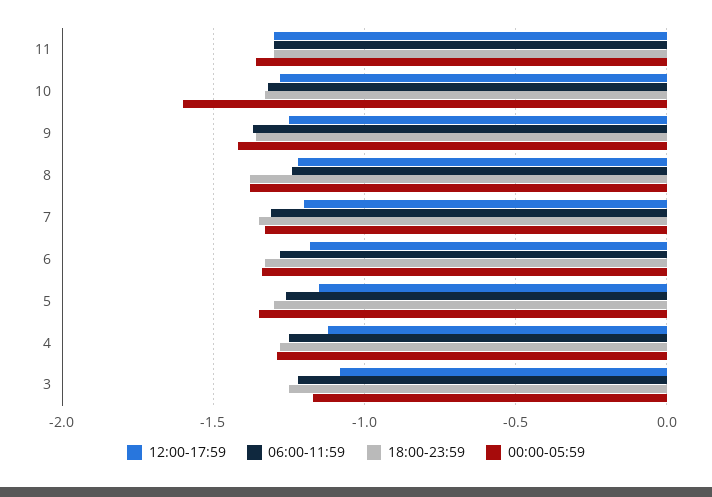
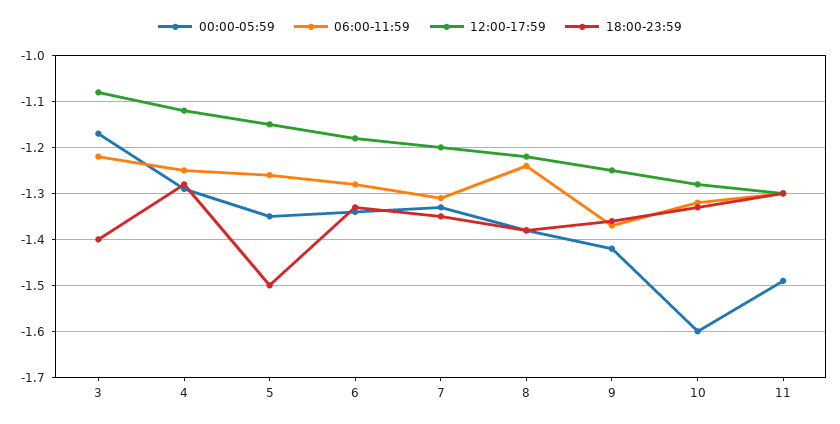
  {
    "12:00-17:59": {
      "11": -1.3,
      "10": -1.3,
      "9": -1.25,
      "8": -1.2,
      "7": -1.2,
      "6": -1.2,
      "5": -1.15,
      "4": -1.1,
      "3": -1.1
    },
    "06:00-11:59": {
      "11": -1.3,
      "10": -1.3,
      "9": -1.35,
      "8": -1.25,
      "7": -1.3,
      "6": -1.3,
      "5": -1.25,
      "4": -1.25,
      "3": -1.2
    },
    "18:00-23:59": {
      "11": -1.3,
      "10": -1.35,
      "9": -1.35,
      "8": -1.4,
      "7": -1.35,
      "6": -1.35,
-     "5": -1.3,
+     "5": -1.5,
      "4": -1.3,
-     "3": -1.25
+     "3": -1.4
    },
    "00:00-05:59": {
-     "11": -1.35,
+     "11": -1.5,
      "10": -1.6,
      "9": -1.4,
      "8": -1.4,
      "7": -1.35,
      "6": -1.35,
      "5": -1.35,
      "4": -1.3,
      "3": -1.15
    }
  }

